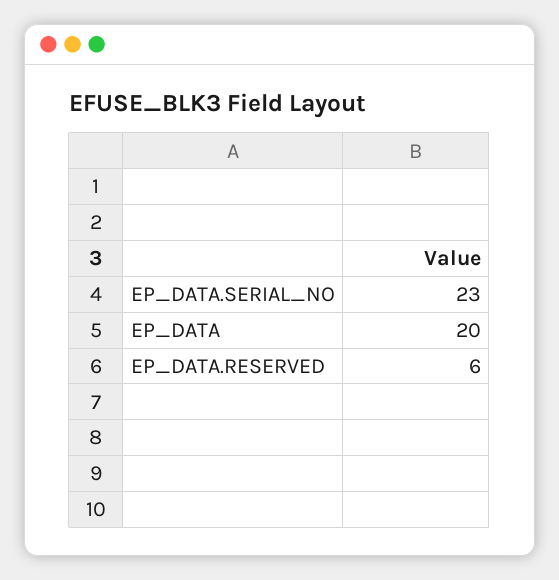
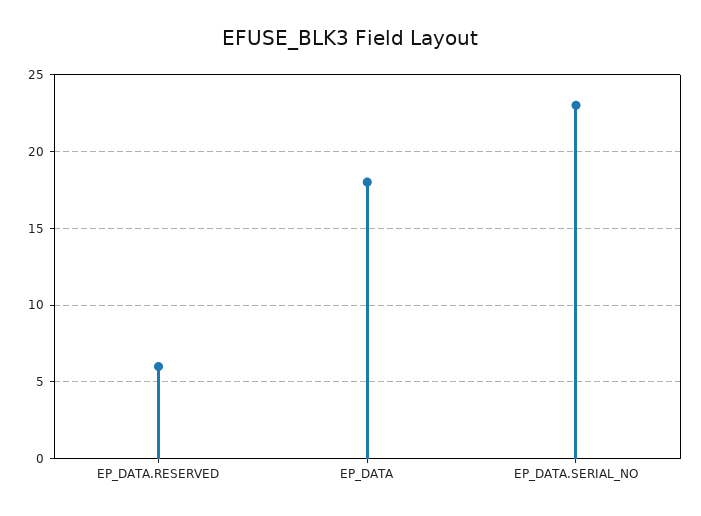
  {
    "EP_DATA.SERIAL_NO": 23,
-   "EP_DATA": 20,
+   "EP_DATA": 18,
    "EP_DATA.RESERVED": 6
  }

